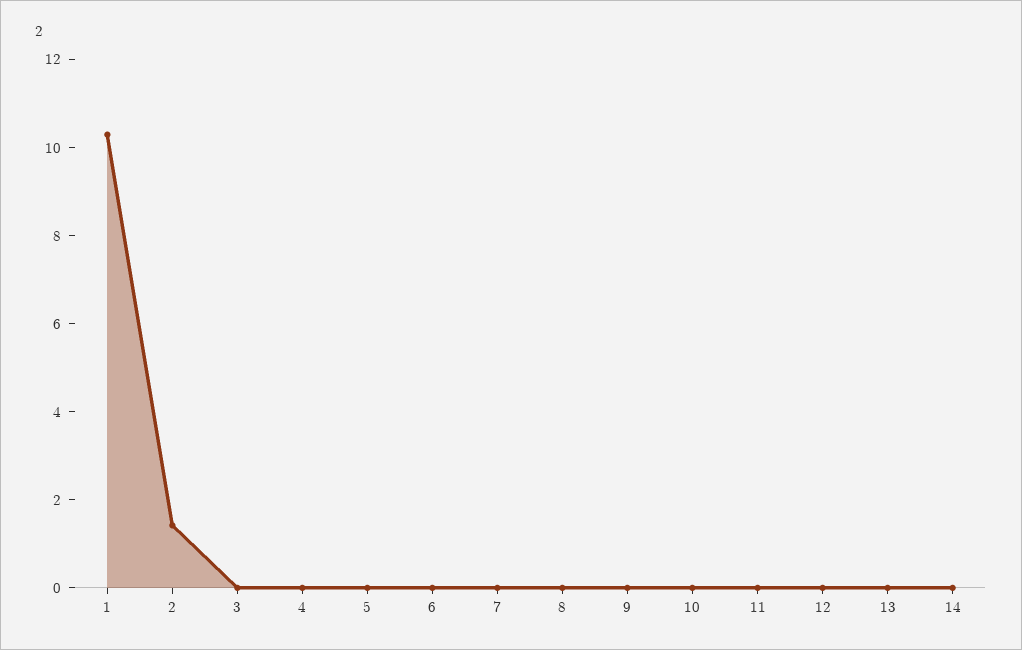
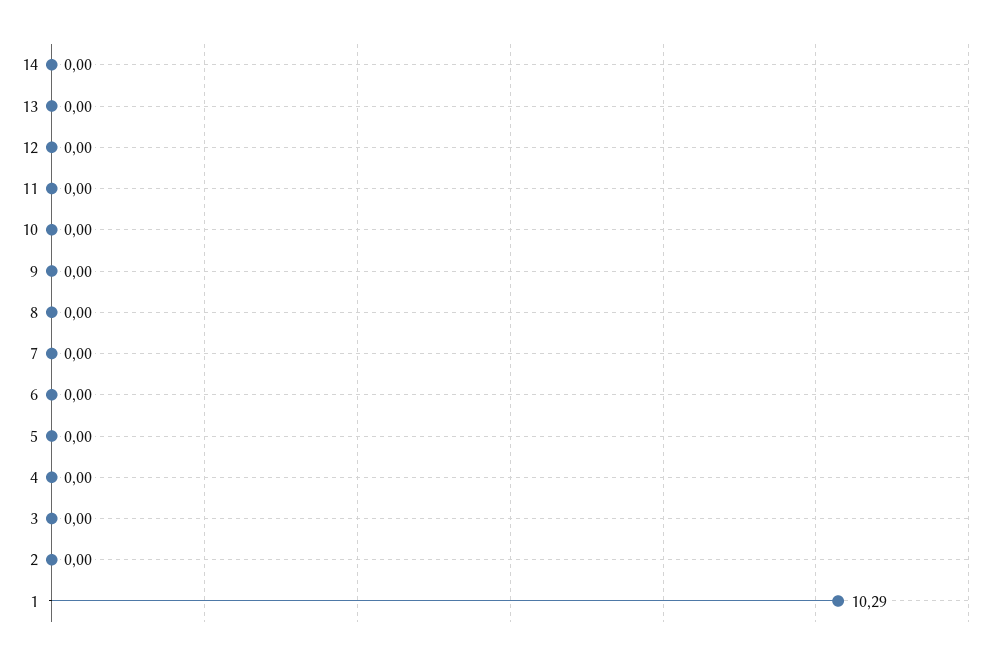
  {
    "1": 10.29,
-   "2": 1.5,
+   "2": 0,
    "3": 0,
    "4": 0,
    "5": 0,
    "6": 0,
    "7": 0,
    "8": 0,
    "9": 0,
    "10": 0,
    "11": 0,
    "12": 0,
    "13": 0,
    "14": 0
  }

